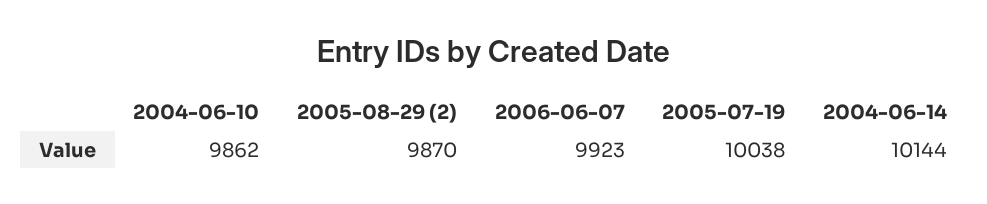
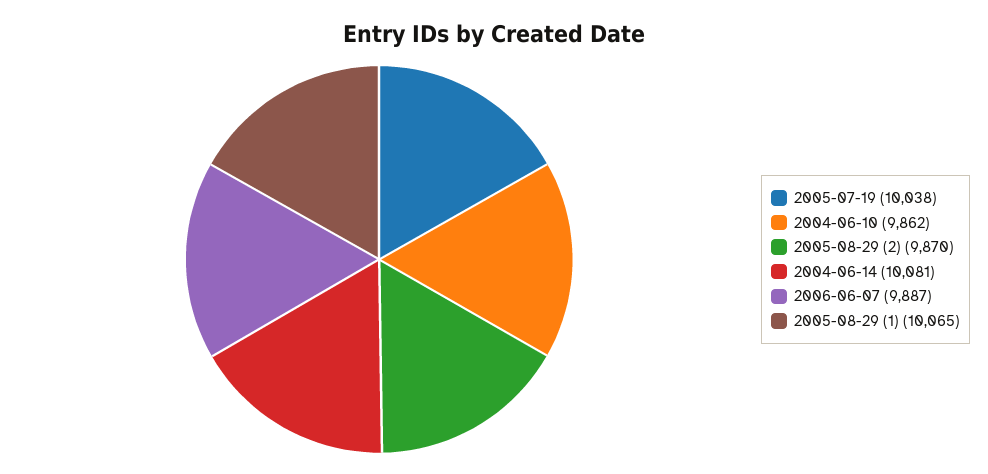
  {
    "2004-06-10": 9862,
    "2005-08-29 (2)": 9870,
-   "2006-06-07": 9923,
+   "2006-06-07": 9887,
    "2005-07-19": 10038,
-   "2004-06-14": 10144
+   "2004-06-14": 10081,
+   "2005-08-29 (1)": 10065
  }

